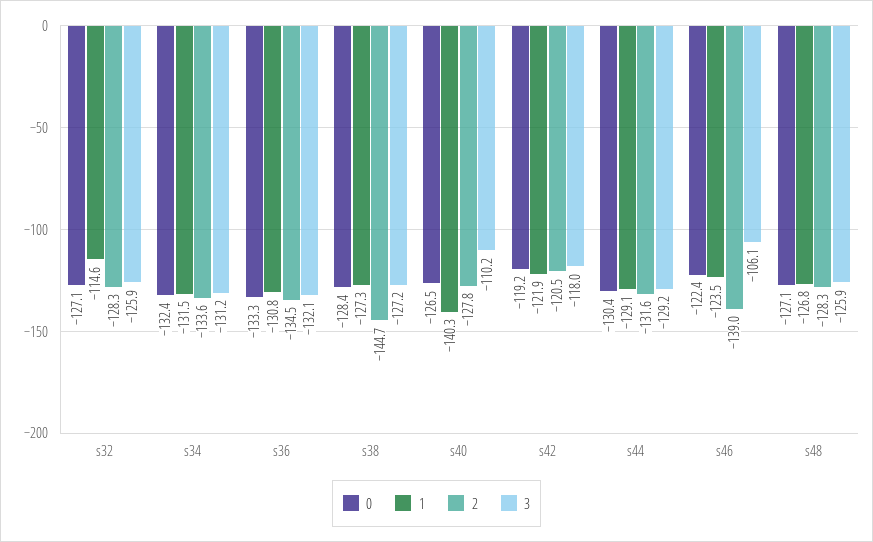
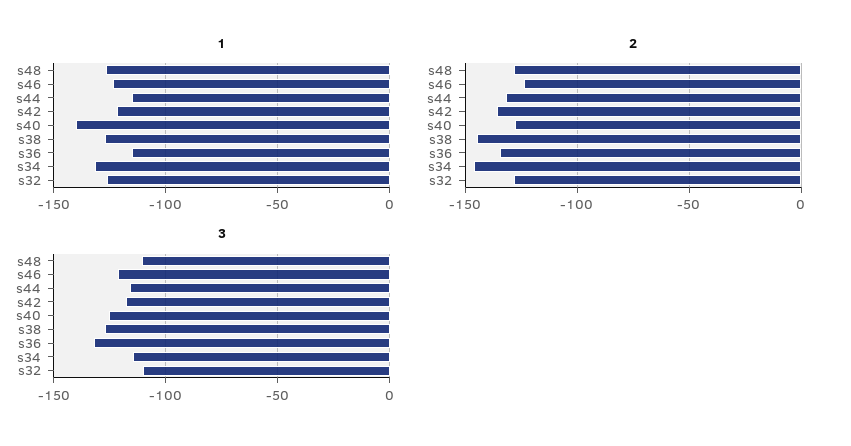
  {
-   "0": {
-     "s32": -127.1,
-     "s34": -132.4,
-     "s36": -133.3,
-     "s38": -128.4,
-     "s40": -126.5,
-     "s42": -119.2,
-     "s44": -130.4,
-     "s46": -122.4,
-     "s48": -127.1
-   },
    "1": {
-     "s32": -114.6,
+     "s32": -125,
      "s34": -131.5,
-     "s36": -130.8,
+     "s36": -115,
      "s38": -127.3,
      "s40": -140.3,
      "s42": -121.9,
-     "s44": -129.1,
+     "s44": -115,
      "s46": -123.5,
      "s48": -126.8
    },
    "2": {
      "s32": -128.3,
-     "s34": -133.6,
+     "s34": -145,
      "s36": -134.5,
      "s38": -144.7,
      "s40": -127.8,
-     "s42": -120.5,
+     "s42": -135,
      "s44": -131.6,
-     "s46": -139,
+     "s46": -125,
      "s48": -128.3
    },
    "3": {
-     "s32": -125.9,
+     "s32": -110,
-     "s34": -131.2,
+     "s34": -115,
      "s36": -132.1,
      "s38": -127.2,
-     "s40": -110.2,
+     "s40": -125,
      "s42": -118,
-     "s44": -129.2,
+     "s44": -115,
-     "s46": -106.1,
+     "s46": -120,
-     "s48": -125.9
+     "s48": -110
    }
  }

